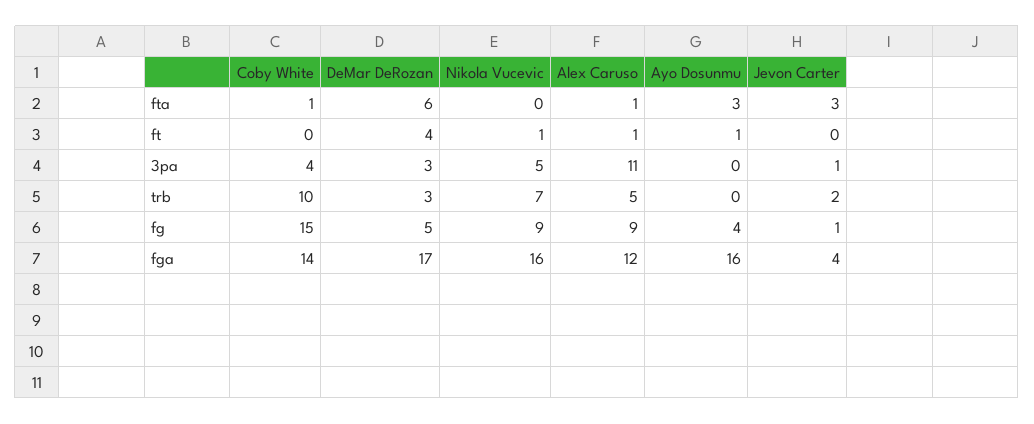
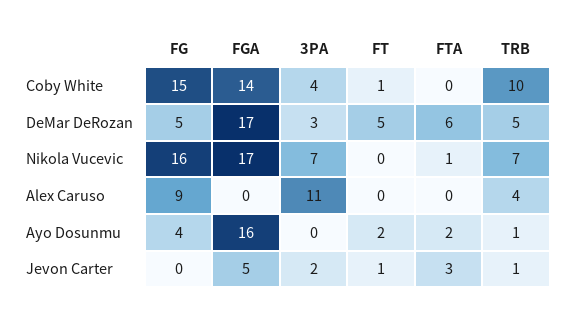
  {
    "Coby White": {
-     "fta": 1,
+     "fta": 0,
-     "ft": 0,
+     "ft": 1,
      "3pa": 4,
      "trb": 10,
      "fg": 15,
      "fga": 14
    },
    "DeMar DeRozan": {
      "fta": 6,
-     "ft": 4,
+     "ft": 5,
      "3pa": 3,
-     "trb": 3,
+     "trb": 5,
      "fg": 5,
      "fga": 17
    },
    "Nikola Vucevic": {
-     "fta": 0,
+     "fta": 1,
-     "ft": 1,
+     "ft": 0,
-     "3pa": 5,
+     "3pa": 7,
      "trb": 7,
-     "fg": 9,
+     "fg": 16,
-     "fga": 16
+     "fga": 17
    },
    "Alex Caruso": {
-     "fta": 1,
+     "fta": 0,
-     "ft": 1,
+     "ft": 0,
      "3pa": 11,
-     "trb": 5,
+     "trb": 4,
      "fg": 9,
-     "fga": 12
+     "fga": 0
    },
    "Ayo Dosunmu": {
-     "fta": 3,
+     "fta": 2,
-     "ft": 1,
+     "ft": 2,
      "3pa": 0,
-     "trb": 0,
+     "trb": 1,
      "fg": 4,
      "fga": 16
    },
    "Jevon Carter": {
      "fta": 3,
-     "ft": 0,
+     "ft": 1,
-     "3pa": 1,
+     "3pa": 2,
-     "trb": 2,
+     "trb": 1,
-     "fg": 1,
+     "fg": 0,
-     "fga": 4
+     "fga": 5
    }
  }

